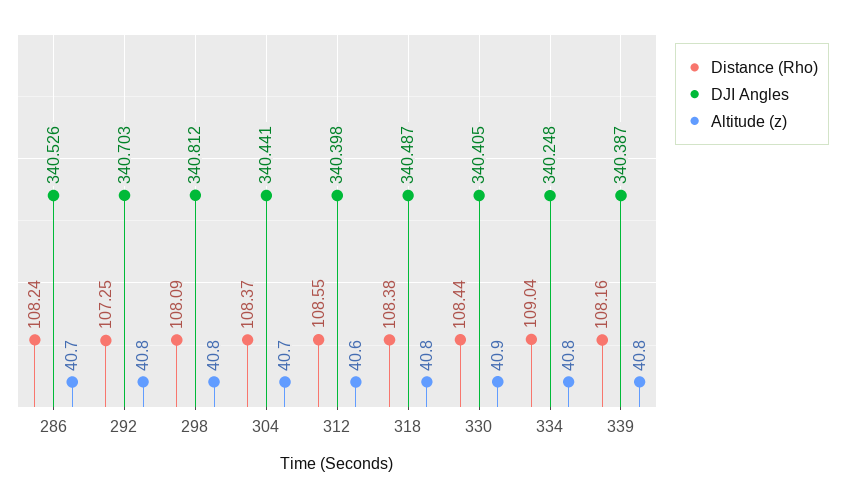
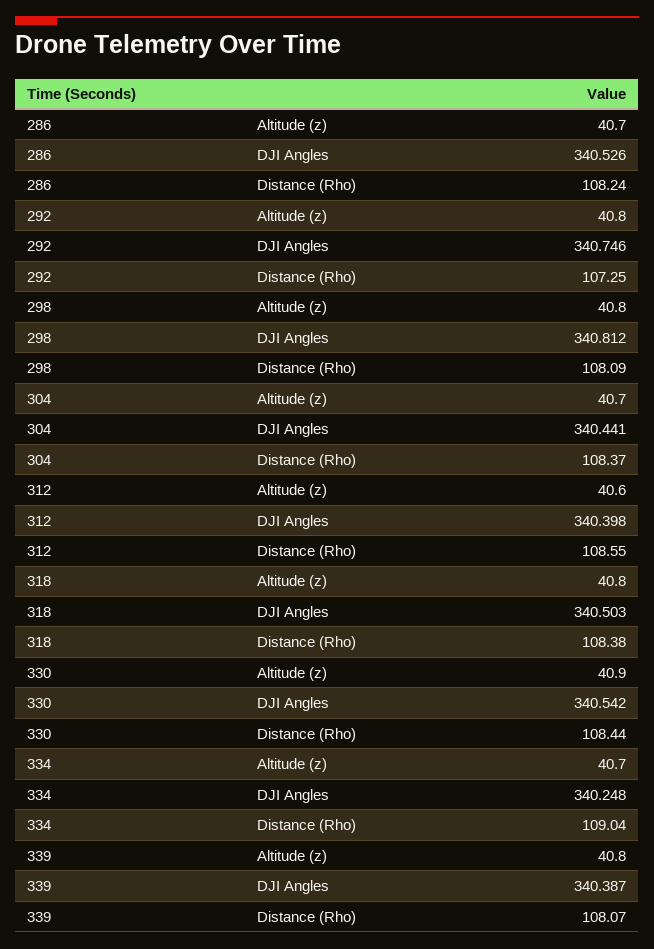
  {
    "Distance (Rho)": {
      "286": 108.24,
      "292": 107.25,
      "298": 108.09,
      "304": 108.37,
      "312": 108.55,
      "318": 108.38,
      "330": 108.44,
      "334": 109.04,
-     "339": 108.16
+     "339": 108.07
    },
    "DJI Angles": {
      "286": 340.526,
-     "292": 340.703,
+     "292": 340.746,
      "298": 340.812,
      "304": 340.441,
      "312": 340.398,
-     "318": 340.487,
+     "318": 340.503,
-     "330": 340.405,
+     "330": 340.542,
      "334": 340.248,
      "339": 340.387
    },
    "Altitude (z)": {
      "286": 40.7,
      "292": 40.8,
      "298": 40.8,
      "304": 40.7,
      "312": 40.6,
      "318": 40.8,
      "330": 40.9,
-     "334": 40.8,
+     "334": 40.7,
      "339": 40.8
    }
  }

